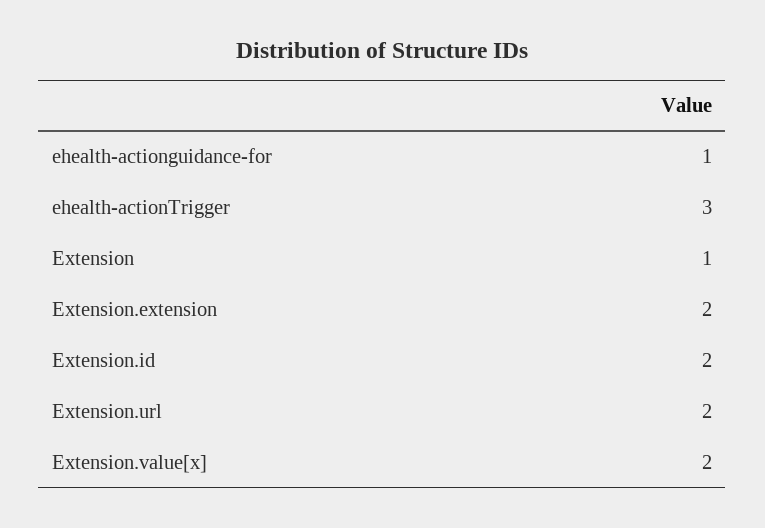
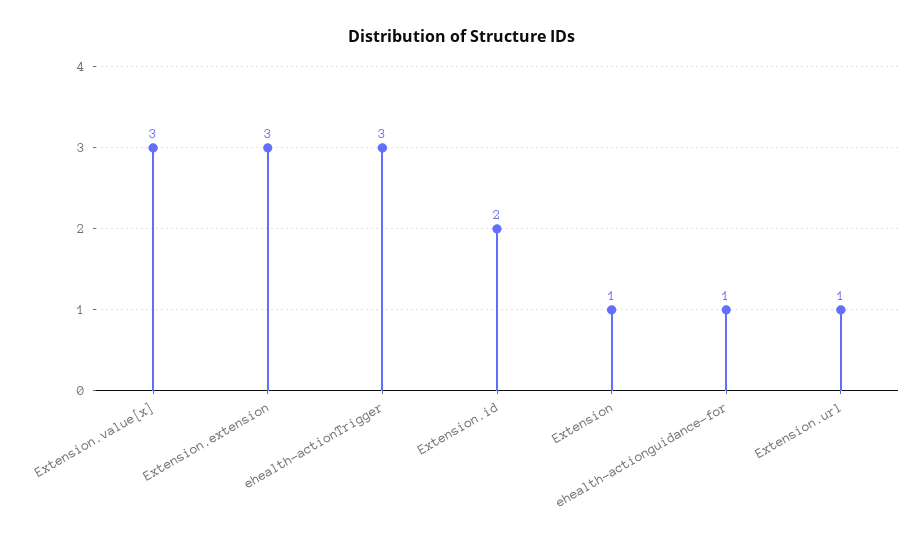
  {
    "ehealth-actionguidance-for": 1,
    "ehealth-actionTrigger": 3,
    "Extension": 1,
-   "Extension.extension": 2,
+   "Extension.extension": 3,
    "Extension.id": 2,
-   "Extension.url": 2,
+   "Extension.url": 1,
-   "Extension.value[x]": 2
+   "Extension.value[x]": 3
  }

